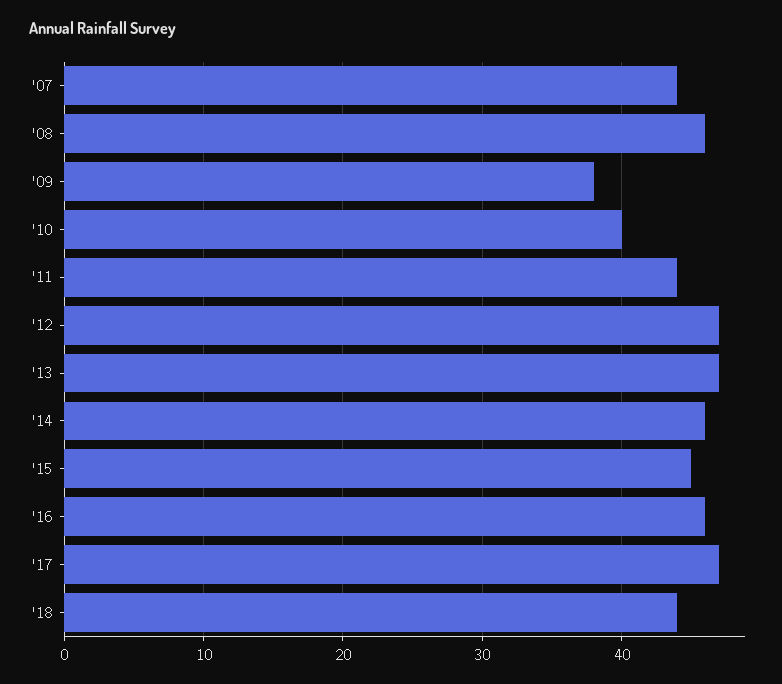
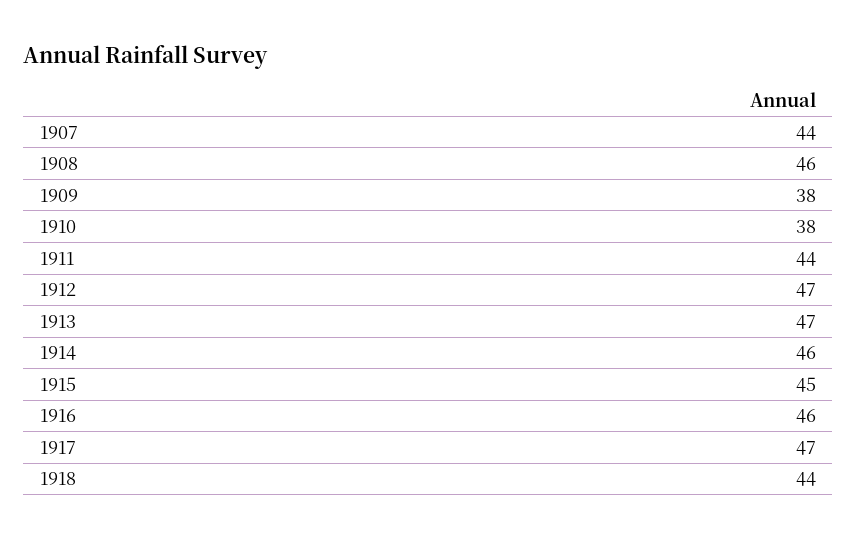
  {
    "'07": 44,
    "'08": 46,
    "'09": 38,
-   "'10": 40,
+   "'10": 38,
    "'11": 44,
    "'12": 47,
    "'13": 47,
    "'14": 46,
    "'15": 45,
    "'16": 46,
    "'17": 47,
    "'18": 44
  }

